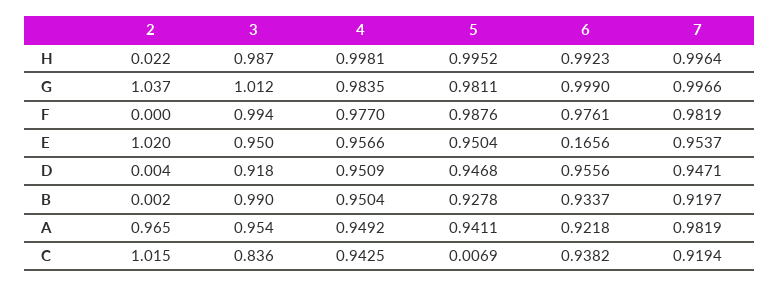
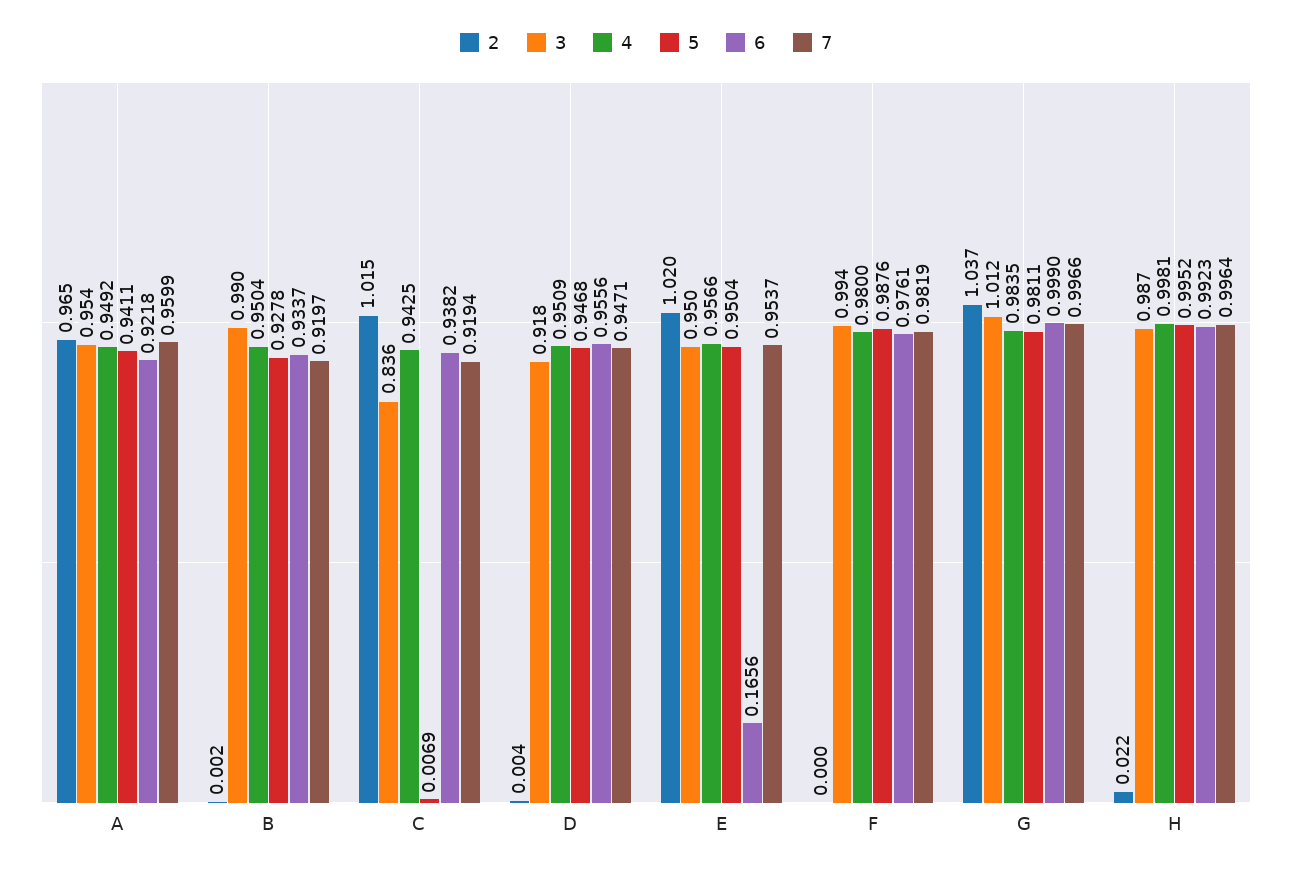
  {
    "2": {
      "H": 0.022,
      "G": 1.037,
      "F": 0,
      "E": 1.02,
      "D": 0.004,
      "B": 0.002,
      "A": 0.965,
      "C": 1.015
    },
    "3": {
      "H": 0.987,
      "G": 1.012,
      "F": 0.994,
      "E": 0.95,
      "D": 0.918,
      "B": 0.99,
      "A": 0.954,
      "C": 0.836
    },
    "4": {
      "H": 0.9981,
      "G": 0.9835,
-     "F": 0.977,
+     "F": 0.98,
      "E": 0.9566,
      "D": 0.9509,
      "B": 0.9504,
      "A": 0.9492,
      "C": 0.9425
    },
    "5": {
      "H": 0.9952,
      "G": 0.9811,
      "F": 0.9876,
      "E": 0.9504,
      "D": 0.9468,
      "B": 0.9278,
      "A": 0.9411,
      "C": 0.0069
    },
    "6": {
      "H": 0.9923,
      "G": 0.999,
      "F": 0.9761,
      "E": 0.1656,
      "D": 0.9556,
      "B": 0.9337,
      "A": 0.9218,
      "C": 0.9382
    },
    "7": {
      "H": 0.9964,
      "G": 0.9966,
      "F": 0.9819,
      "E": 0.9537,
      "D": 0.9471,
      "B": 0.9197,
-     "A": 0.9819,
+     "A": 0.9599,
      "C": 0.9194
    }
  }

